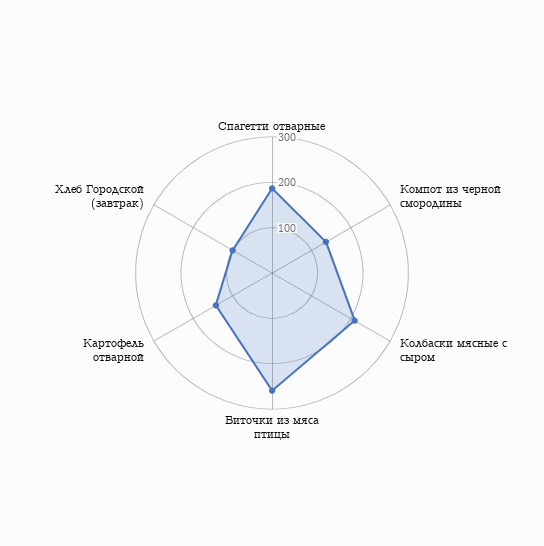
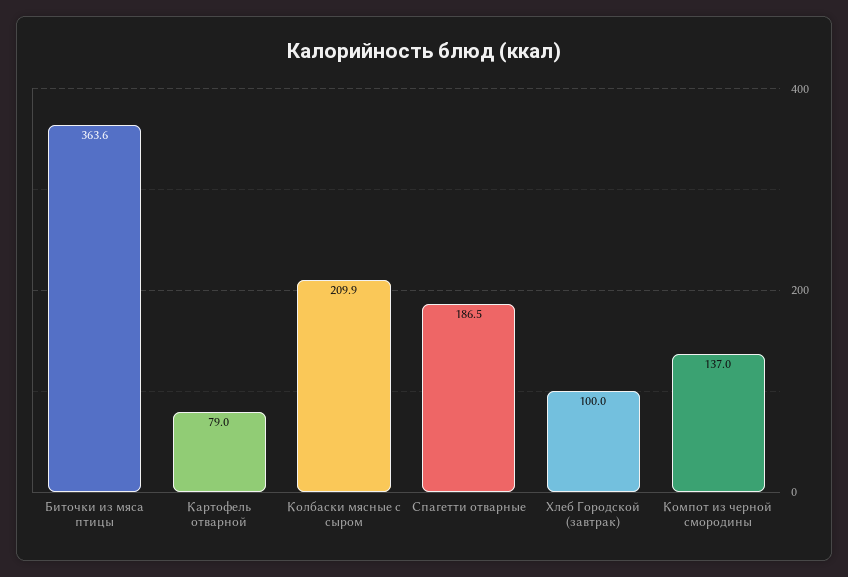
  {
    "Спагетти отварные": 186.5,
    "Компот из черной смородины": 137,
    "Колбаски мясные с сыром": 209.9,
-   "Биточки из мяса птицы": 260,
+   "Биточки из мяса птицы": 363.6,
-   "Картофель отварной": 140,
+   "Картофель отварной": 79,
    "Хлеб Городской (завтрак)": 100
  }

